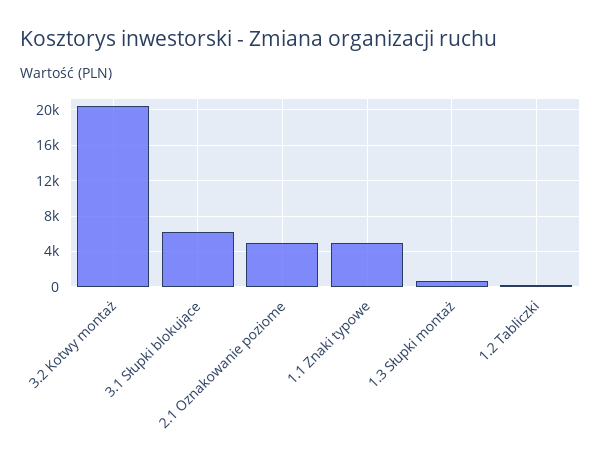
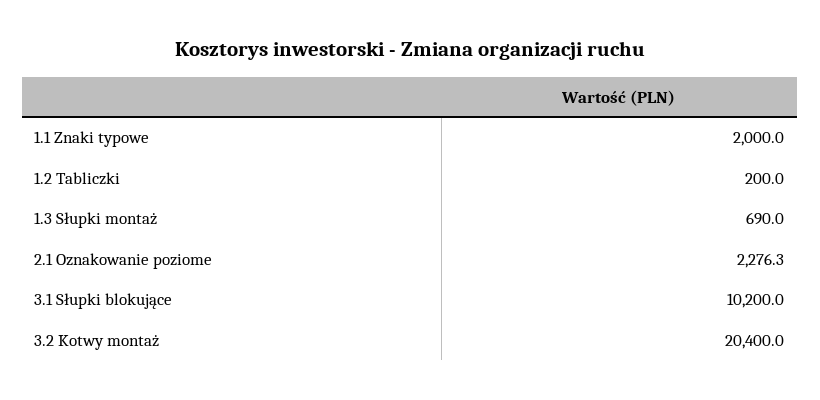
  {
    "3.2 Kotwy montaż": 20400,
-   "3.1 Słupki blokujące": 6000,
+   "3.1 Słupki blokujące": 10200,
-   "2.1 Oznakowanie poziome": 5000,
+   "2.1 Oznakowanie poziome": 2276.3,
-   "1.1 Znaki typowe": 5000,
+   "1.1 Znaki typowe": 2000,
    "1.3 Słupki montaż": 690,
    "1.2 Tabliczki": 200
  }

